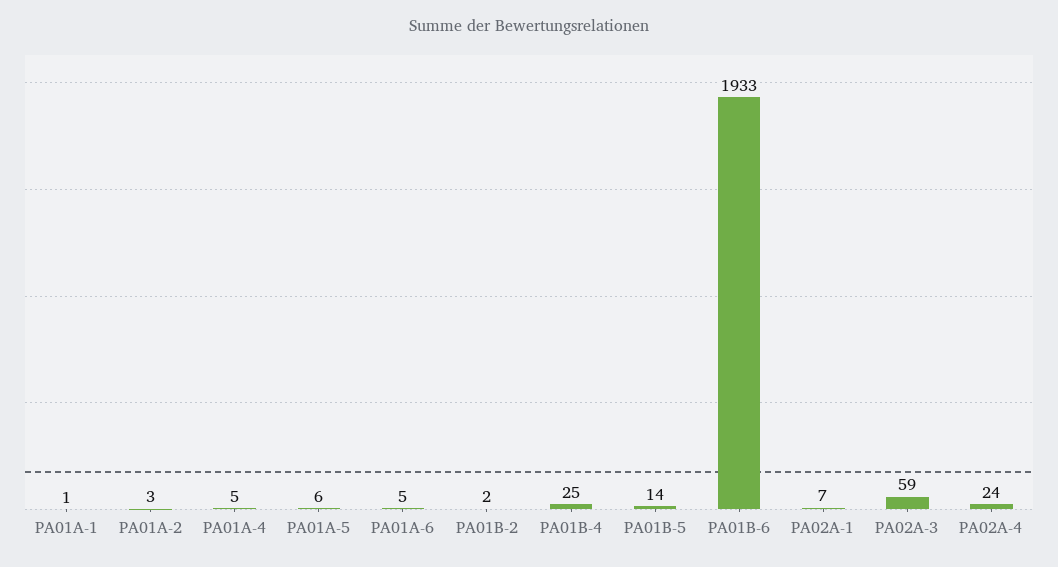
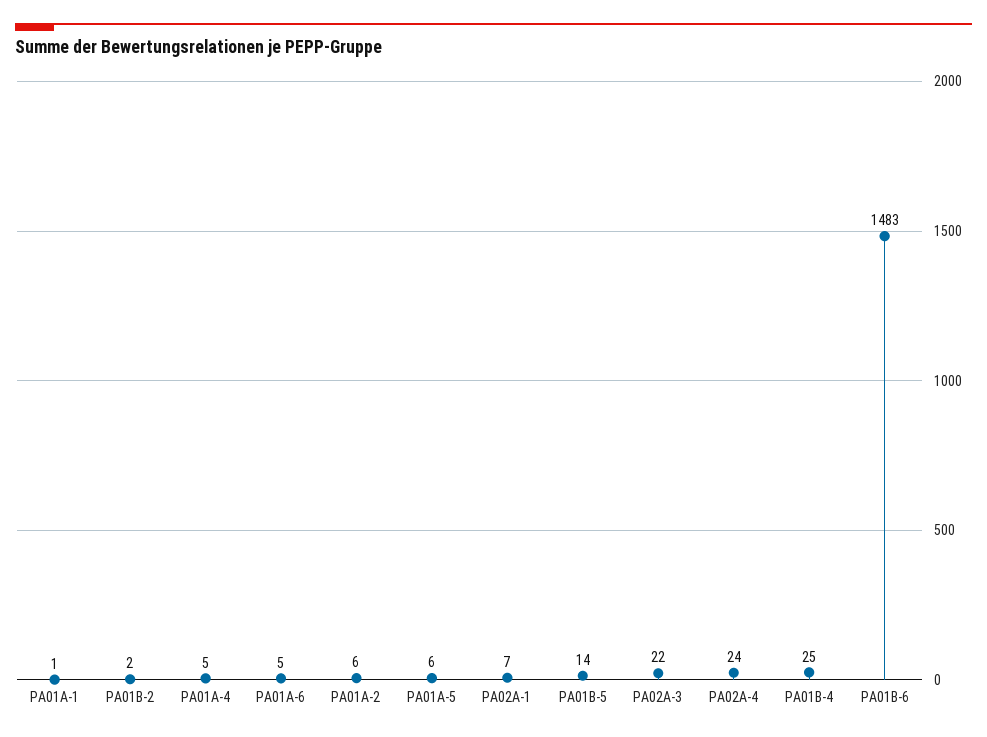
  {
    "PA01A-1": 1,
-   "PA01A-2": 3,
+   "PA01A-2": 6,
    "PA01A-4": 5,
    "PA01A-5": 6,
    "PA01A-6": 5,
    "PA01B-2": 2,
    "PA01B-4": 25,
    "PA01B-5": 14,
-   "PA01B-6": 1933,
+   "PA01B-6": 1483,
    "PA02A-1": 7,
-   "PA02A-3": 59,
+   "PA02A-3": 22,
    "PA02A-4": 24
  }

